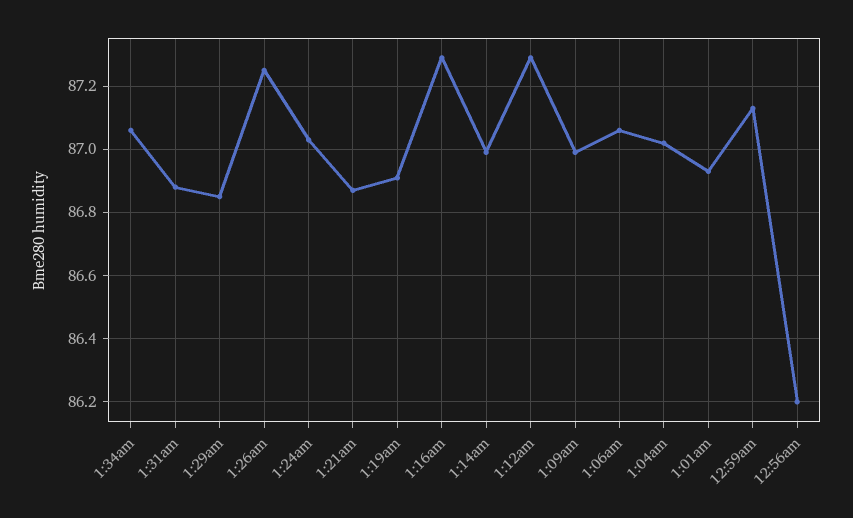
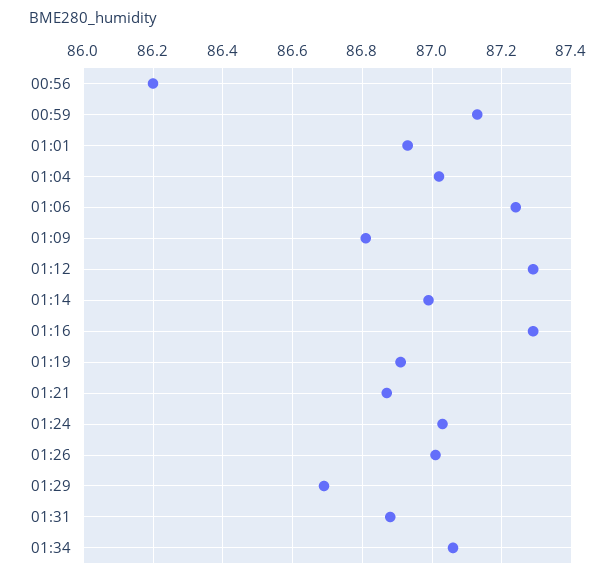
  {
    "1:34am": 87.05,
    "1:31am": 86.9,
-   "1:29am": 86.85,
+   "1:29am": 86.7,
-   "1:26am": 87.25,
+   "1:26am": 87,
    "1:24am": 87.05,
    "1:21am": 86.85,
    "1:19am": 86.9,
    "1:16am": 87.3,
    "1:14am": 87,
    "1:12am": 87.3,
-   "1:09am": 87,
+   "1:09am": 86.8,
-   "1:06am": 87.05,
+   "1:06am": 87.25,
    "1:04am": 87,
    "1:01am": 86.95,
    "12:59am": 87.15,
    "12:56am": 86.2
  }

